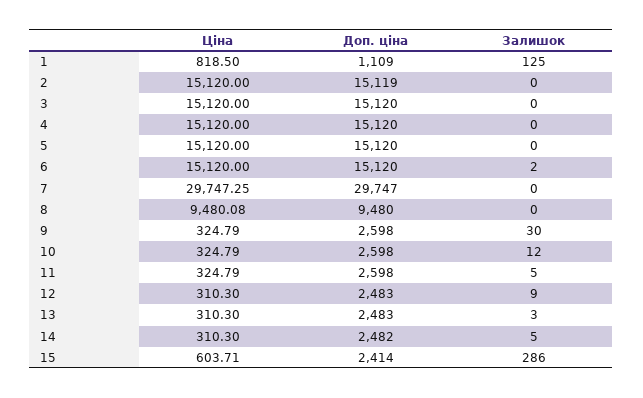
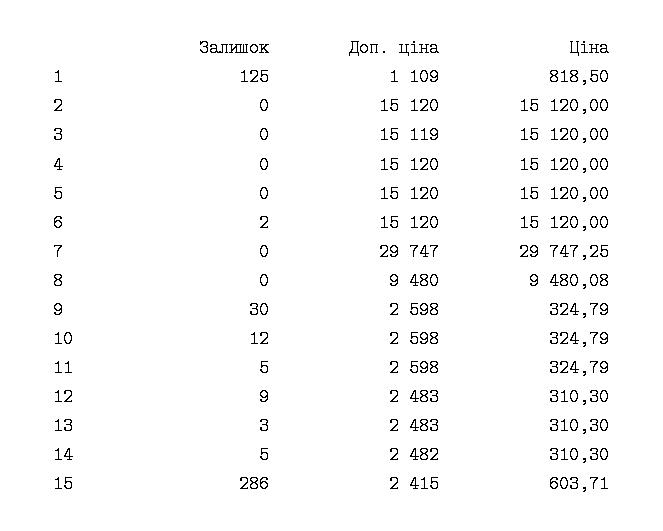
  {
    "Ціна": {
      "1": 818.5,
      "2": 15120,
      "3": 15120,
      "4": 15120,
      "5": 15120,
      "6": 15120,
      "7": 29747.25,
      "8": 9480.08,
      "9": 324.79,
      "10": 324.79,
      "11": 324.79,
      "12": 310.3,
      "13": 310.3,
      "14": 310.3,
      "15": 603.71
    },
    "Доп. ціна": {
      "1": 1109,
-     "2": 15119,
+     "2": 15120,
-     "3": 15120,
+     "3": 15119,
      "4": 15120,
      "5": 15120,
      "6": 15120,
      "7": 29747,
      "8": 9480,
      "9": 2598,
      "10": 2598,
      "11": 2598,
      "12": 2483,
      "13": 2483,
      "14": 2482,
-     "15": 2414
+     "15": 2415
    },
    "Залишок": {
      "1": 125,
      "2": 0,
      "3": 0,
      "4": 0,
      "5": 0,
      "6": 2,
      "7": 0,
      "8": 0,
      "9": 30,
      "10": 12,
      "11": 5,
      "12": 9,
      "13": 3,
      "14": 5,
      "15": 286
    }
  }

